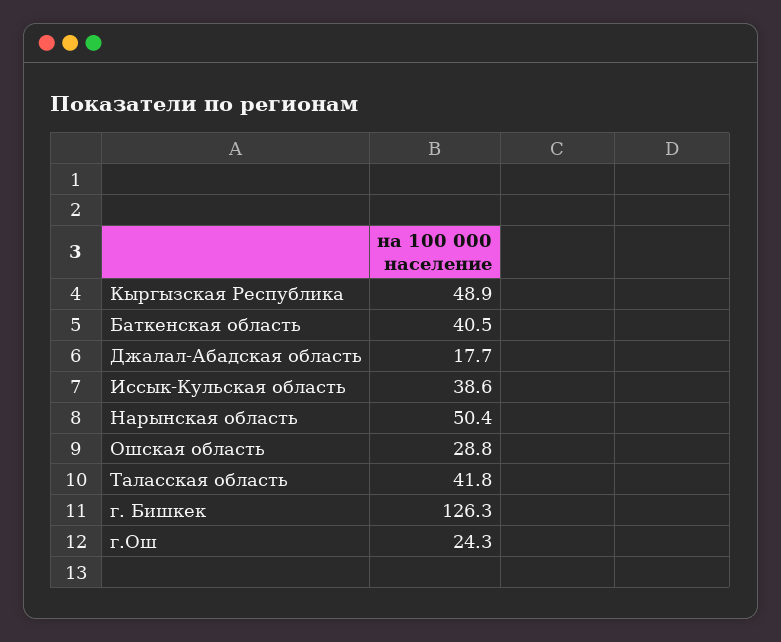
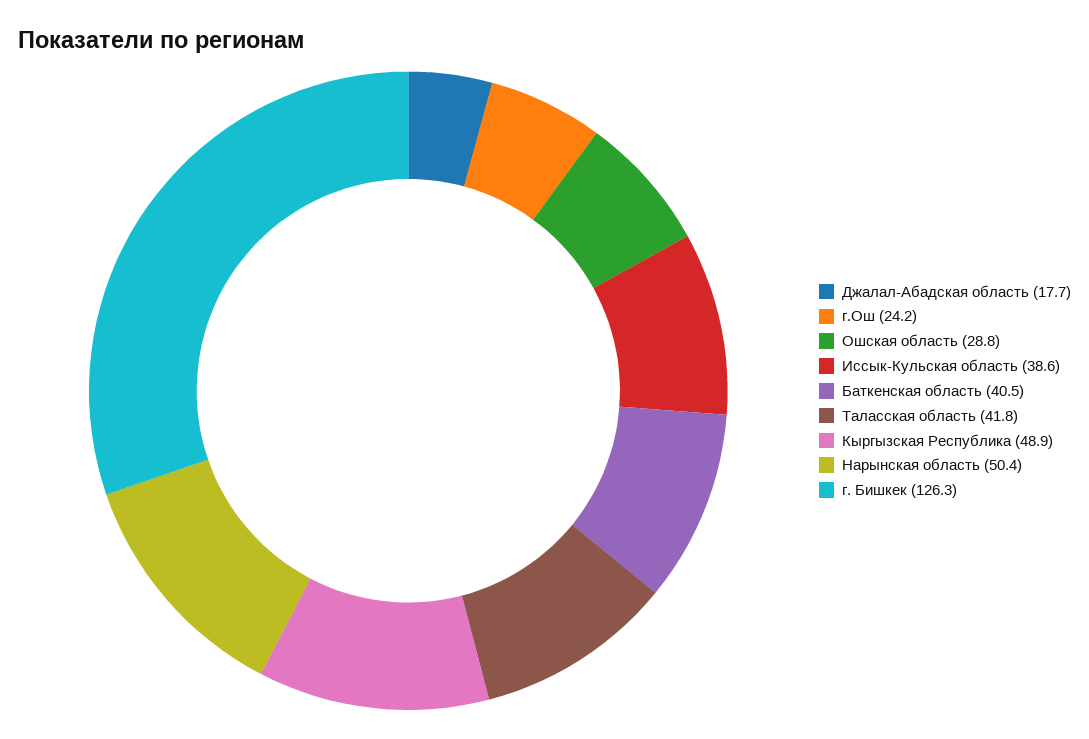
  {
    "Кыргызская Республика": 48.9,
    "Баткенская область": 40.5,
    "Джалал-Абадская область": 17.7,
    "Иссык-Кульская область": 38.6,
    "Нарынская область": 50.4,
    "Ошская область": 28.8,
    "Таласская область": 41.8,
    "г. Бишкек": 126.3,
-   "г.Ош": 24.3
+   "г.Ош": 24.2
  }

